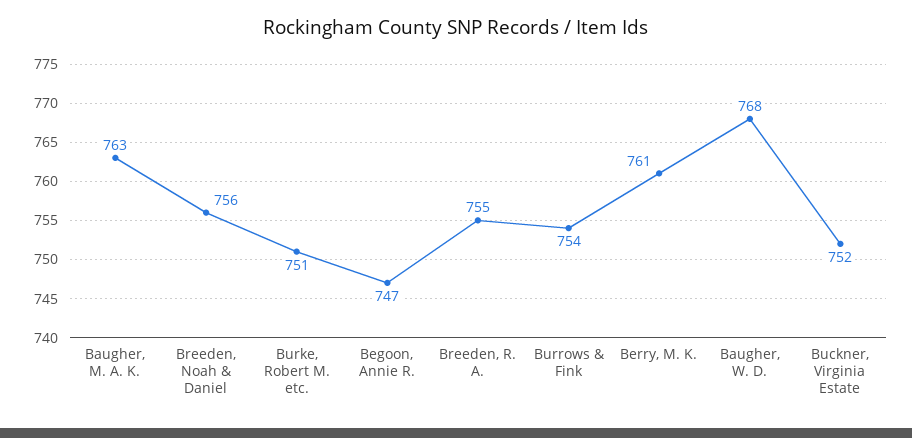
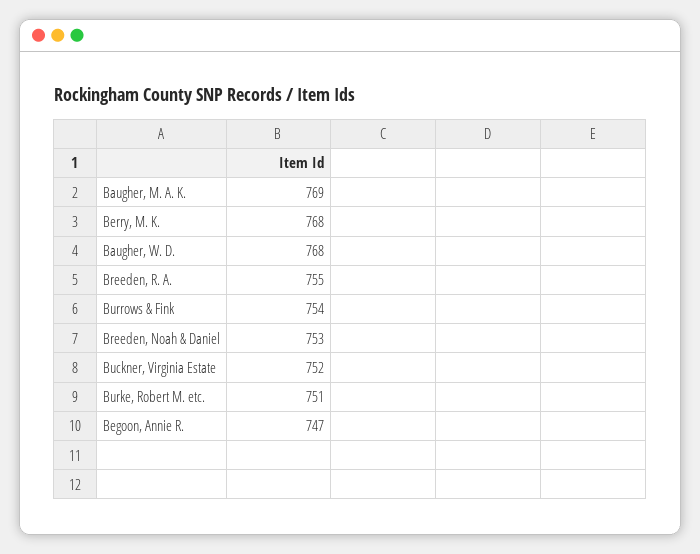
  {
-   "Baugher, M. A. K.": 763,
+   "Baugher, M. A. K.": 769,
-   "Breeden, Noah & Daniel": 756,
+   "Breeden, Noah & Daniel": 753,
    "Burke, Robert M. etc.": 751,
    "Begoon, Annie R.": 747,
    "Breeden, R. A.": 755,
    "Burrows & Fink": 754,
-   "Berry, M. K.": 761,
+   "Berry, M. K.": 768,
    "Baugher, W. D.": 768,
    "Buckner, Virginia Estate": 752
  }

